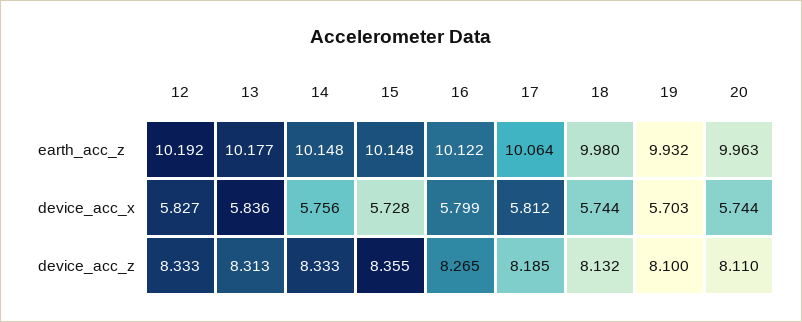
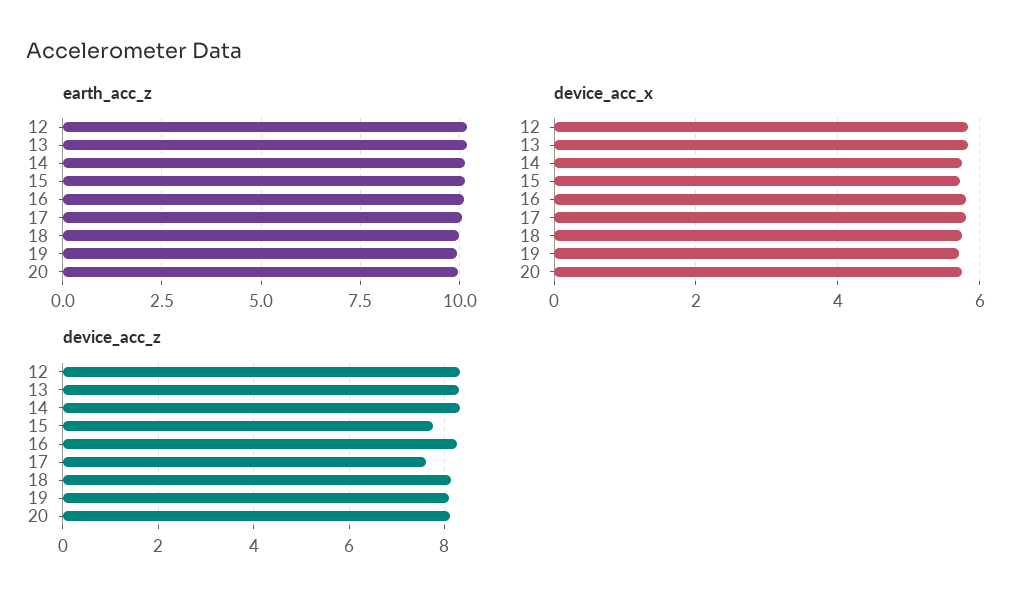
  {
    "earth_acc_z": {
      "12": 10.192,
      "13": 10.177,
      "14": 10.148,
      "15": 10.148,
      "16": 10.122,
      "17": 10.064,
      "18": 9.98,
      "19": 9.932,
      "20": 9.963
    },
    "device_acc_x": {
      "12": 5.827,
      "13": 5.836,
      "14": 5.756,
      "15": 5.728,
      "16": 5.799,
      "17": 5.812,
      "18": 5.744,
      "19": 5.703,
      "20": 5.744
    },
    "device_acc_z": {
      "12": 8.333,
      "13": 8.313,
      "14": 8.333,
-     "15": 8.355,
+     "15": 7.8,
      "16": 8.265,
-     "17": 8.185,
+     "17": 7.6,
      "18": 8.132,
      "19": 8.1,
      "20": 8.11
    }
  }

